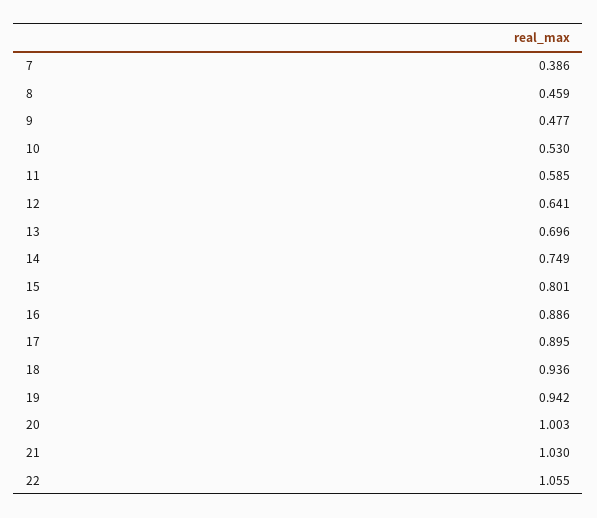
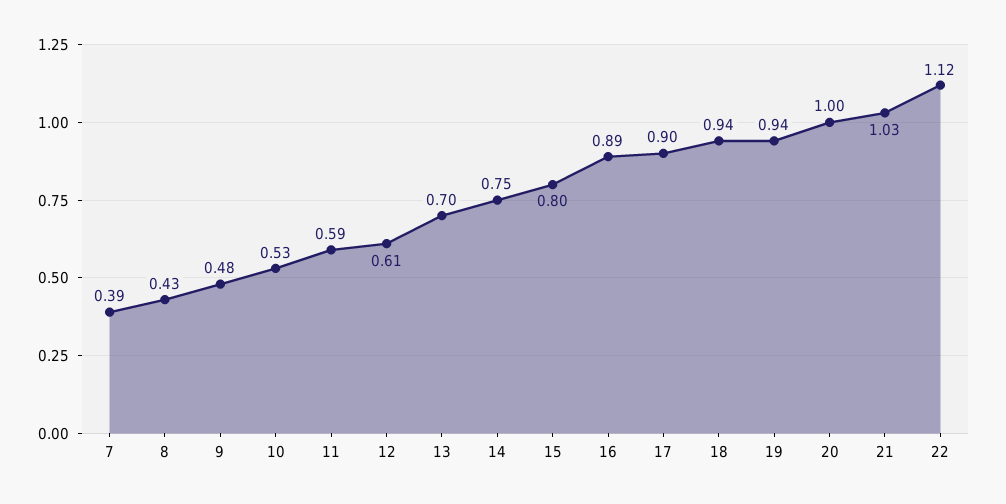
  {
    "7": 0.386,
-   "8": 0.459,
+   "8": 0.43,
    "9": 0.477,
    "10": 0.53,
    "11": 0.585,
-   "12": 0.641,
+   "12": 0.61,
    "13": 0.696,
    "14": 0.749,
    "15": 0.801,
    "16": 0.886,
    "17": 0.895,
    "18": 0.936,
    "19": 0.942,
    "20": 1.003,
    "21": 1.03,
-   "22": 1.055
+   "22": 1.12
  }

